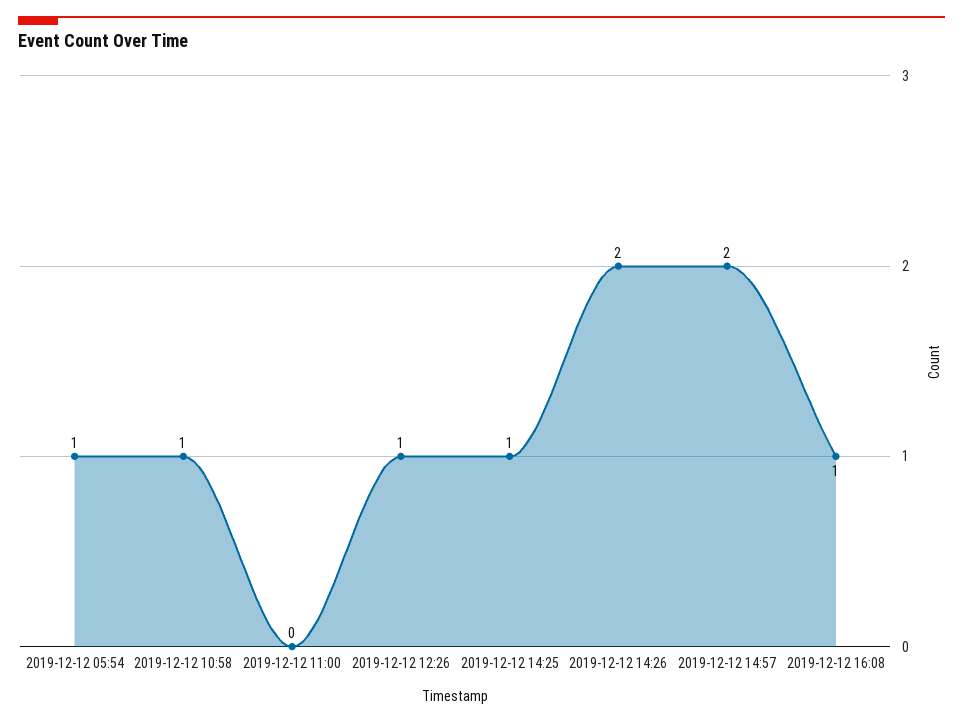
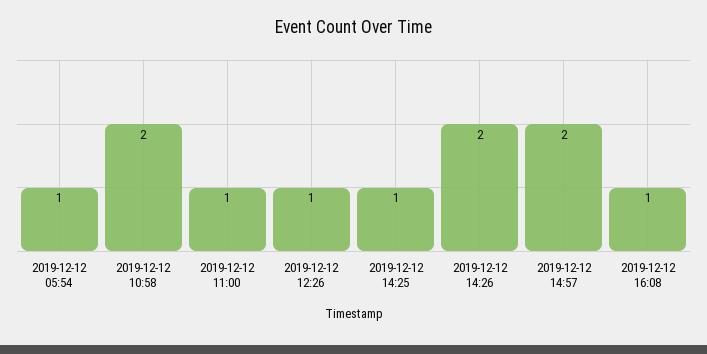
  {
    "2019-12-12 05:54": 1,
-   "2019-12-12 10:58": 1,
+   "2019-12-12 10:58": 2,
-   "2019-12-12 11:00": 0,
+   "2019-12-12 11:00": 1,
    "2019-12-12 12:26": 1,
    "2019-12-12 14:25": 1,
    "2019-12-12 14:26": 2,
    "2019-12-12 14:57": 2,
    "2019-12-12 16:08": 1
  }

